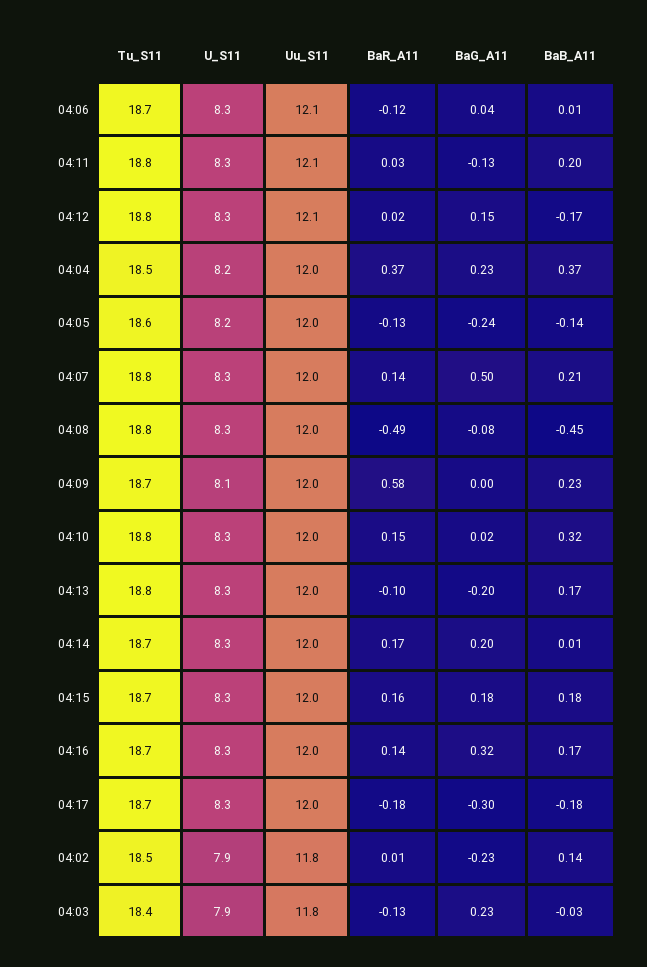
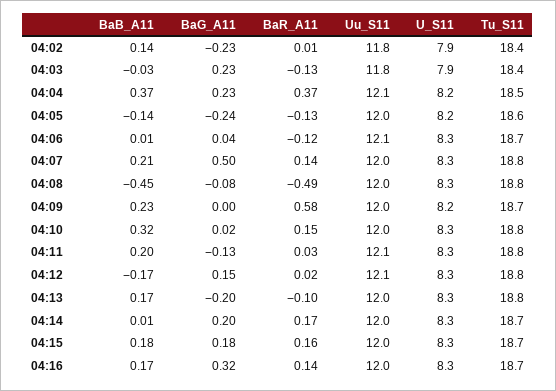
  {
    "Tu_S11": {
      "04:06": 18.7,
      "04:11": 18.8,
      "04:12": 18.8,
      "04:04": 18.5,
      "04:05": 18.6,
      "04:07": 18.8,
      "04:08": 18.8,
      "04:09": 18.7,
      "04:10": 18.8,
      "04:13": 18.8,
      "04:14": 18.7,
      "04:15": 18.7,
      "04:16": 18.7,
-     "04:17": 18.7,
-     "04:02": 18.5,
+     "04:02": 18.4,
      "04:03": 18.4
    },
    "U_S11": {
      "04:06": 8.3,
      "04:11": 8.3,
      "04:12": 8.3,
      "04:04": 8.2,
      "04:05": 8.2,
      "04:07": 8.3,
      "04:08": 8.3,
-     "04:09": 8.1,
+     "04:09": 8.2,
      "04:10": 8.3,
      "04:13": 8.3,
      "04:14": 8.3,
      "04:15": 8.3,
      "04:16": 8.3,
-     "04:17": 8.3,
      "04:02": 7.9,
      "04:03": 7.9
    },
    "Uu_S11": {
      "04:06": 12.1,
      "04:11": 12.1,
      "04:12": 12.1,
-     "04:04": 12,
+     "04:04": 12.1,
      "04:05": 12,
      "04:07": 12,
      "04:08": 12,
      "04:09": 12,
      "04:10": 12,
      "04:13": 12,
      "04:14": 12,
      "04:15": 12,
      "04:16": 12,
-     "04:17": 12,
      "04:02": 11.8,
      "04:03": 11.8
    },
    "BaR_A11": {
      "04:06": -0.12,
      "04:11": 0.03,
      "04:12": 0.02,
      "04:04": 0.37,
      "04:05": -0.13,
      "04:07": 0.14,
      "04:08": -0.49,
      "04:09": 0.58,
      "04:10": 0.15,
      "04:13": -0.1,
      "04:14": 0.17,
      "04:15": 0.16,
      "04:16": 0.14,
-     "04:17": -0.18,
      "04:02": 0.01,
      "04:03": -0.13
    },
    "BaG_A11": {
      "04:06": 0.04,
      "04:11": -0.13,
      "04:12": 0.15,
      "04:04": 0.23,
      "04:05": -0.24,
      "04:07": 0.5,
      "04:08": -0.08,
      "04:09": 0,
      "04:10": 0.02,
      "04:13": -0.2,
      "04:14": 0.2,
      "04:15": 0.18,
      "04:16": 0.32,
-     "04:17": -0.3,
      "04:02": -0.23,
      "04:03": 0.23
    },
    "BaB_A11": {
      "04:06": 0.01,
      "04:11": 0.2,
      "04:12": -0.17,
      "04:04": 0.37,
      "04:05": -0.14,
      "04:07": 0.21,
      "04:08": -0.45,
      "04:09": 0.23,
      "04:10": 0.32,
      "04:13": 0.17,
      "04:14": 0.01,
      "04:15": 0.18,
      "04:16": 0.17,
-     "04:17": -0.18,
      "04:02": 0.14,
      "04:03": -0.03
    }
  }

